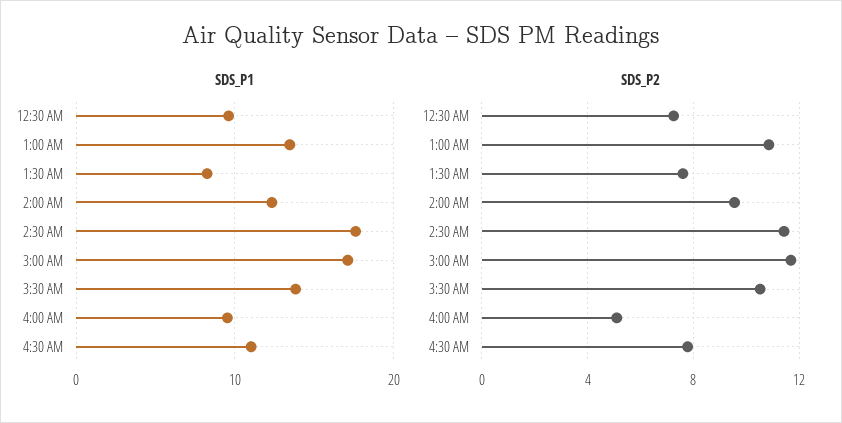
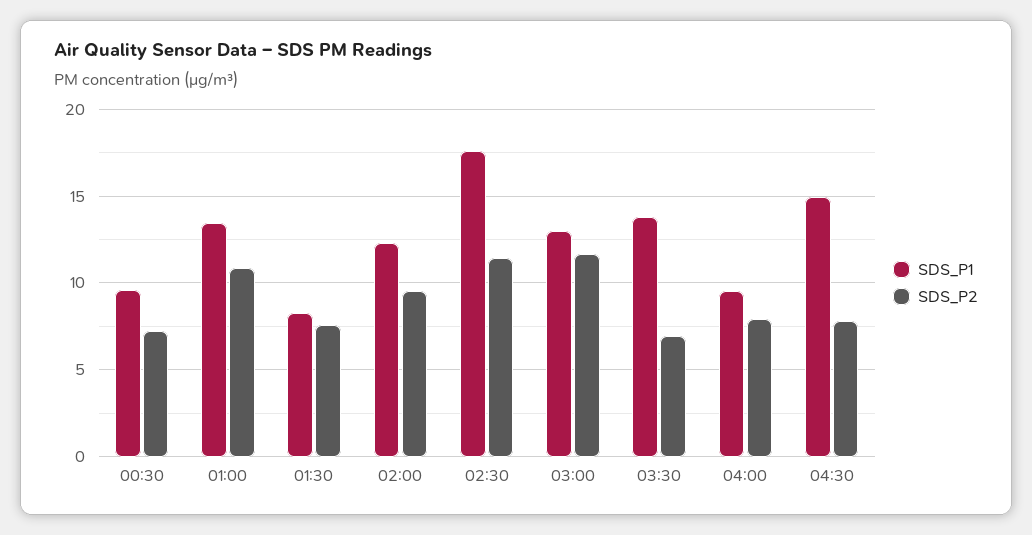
  {
    "SDS_P1": {
      "12:30 AM": 9.5,
      "1:00 AM": 13.5,
      "1:30 AM": 8.5,
      "2:00 AM": 12.5,
      "2:30 AM": 17.5,
-     "3:00 AM": 17,
+     "3:00 AM": 13,
      "3:30 AM": 14,
      "4:00 AM": 9.5,
-     "4:30 AM": 11
+     "4:30 AM": 15
    },
    "SDS_P2": {
      "12:30 AM": 7.5,
      "1:00 AM": 11,
      "1:30 AM": 7.5,
      "2:00 AM": 9.5,
      "2:30 AM": 11.5,
      "3:00 AM": 11.5,
-     "3:30 AM": 10.5,
+     "3:30 AM": 7,
-     "4:00 AM": 5,
+     "4:00 AM": 8,
      "4:30 AM": 8
    }
  }

